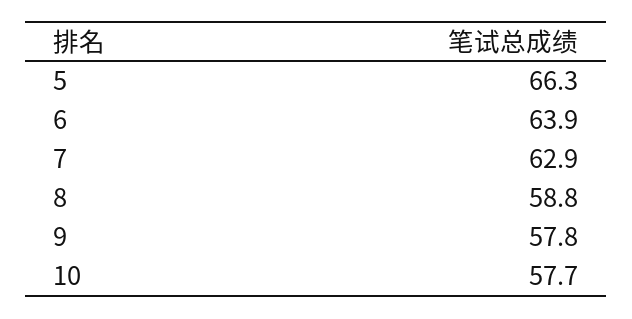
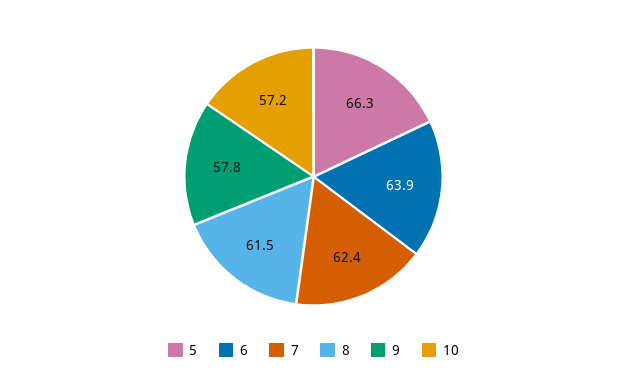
  {
    "5": 66.3,
    "6": 63.9,
-   "7": 62.9,
+   "7": 62.4,
-   "8": 58.8,
+   "8": 61.5,
    "9": 57.8,
-   "10": 57.7
+   "10": 57.2
  }

